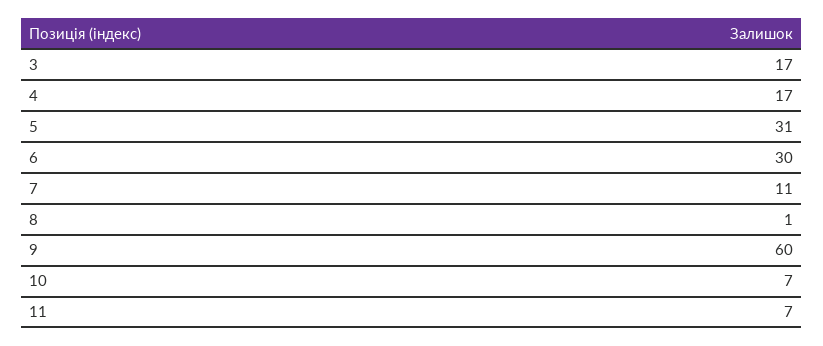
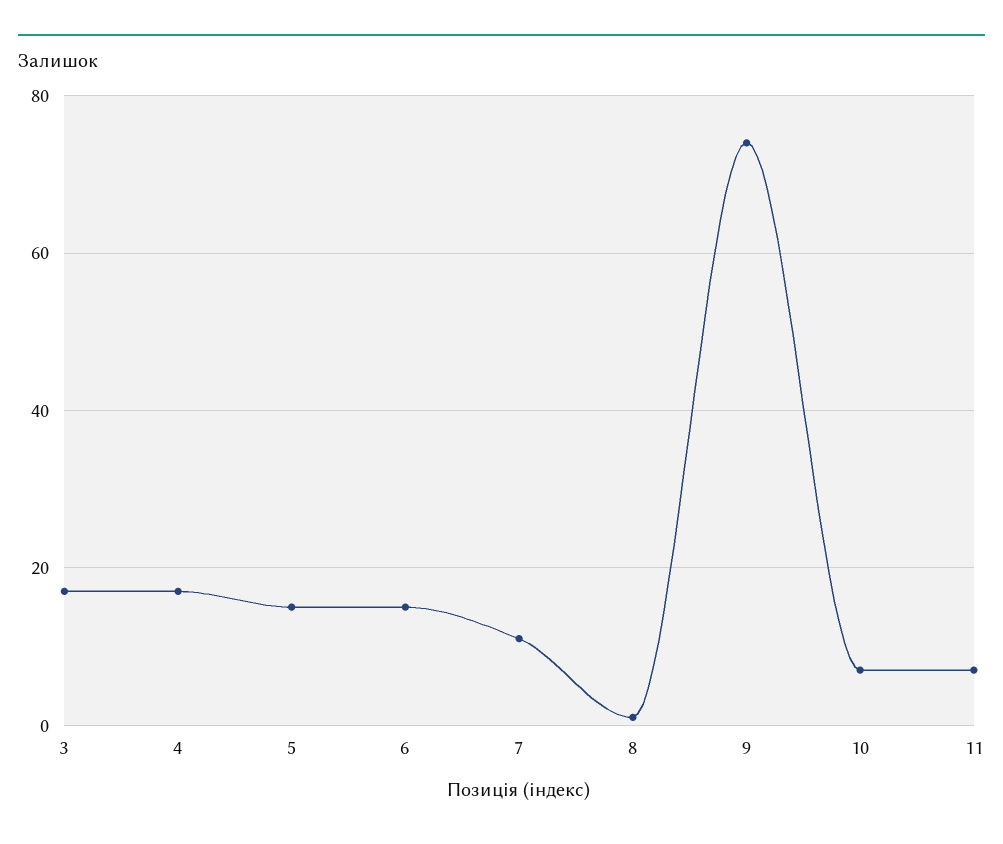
  {
    "3": 17,
    "4": 17,
-   "5": 31,
+   "5": 15,
-   "6": 30,
+   "6": 15,
    "7": 11,
    "8": 1,
-   "9": 60,
+   "9": 75,
    "10": 7,
    "11": 7
  }

